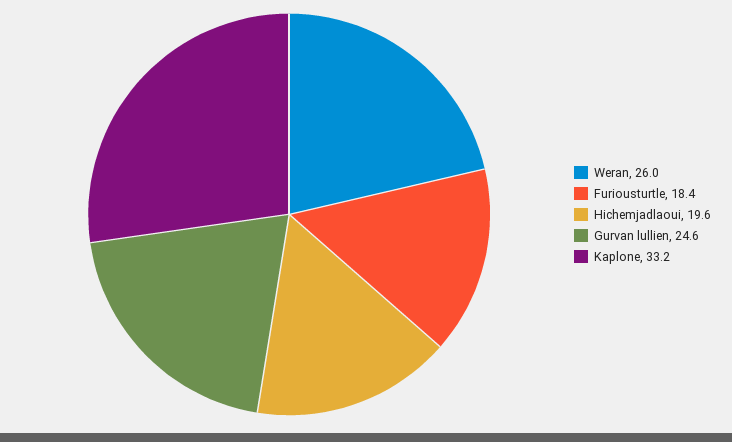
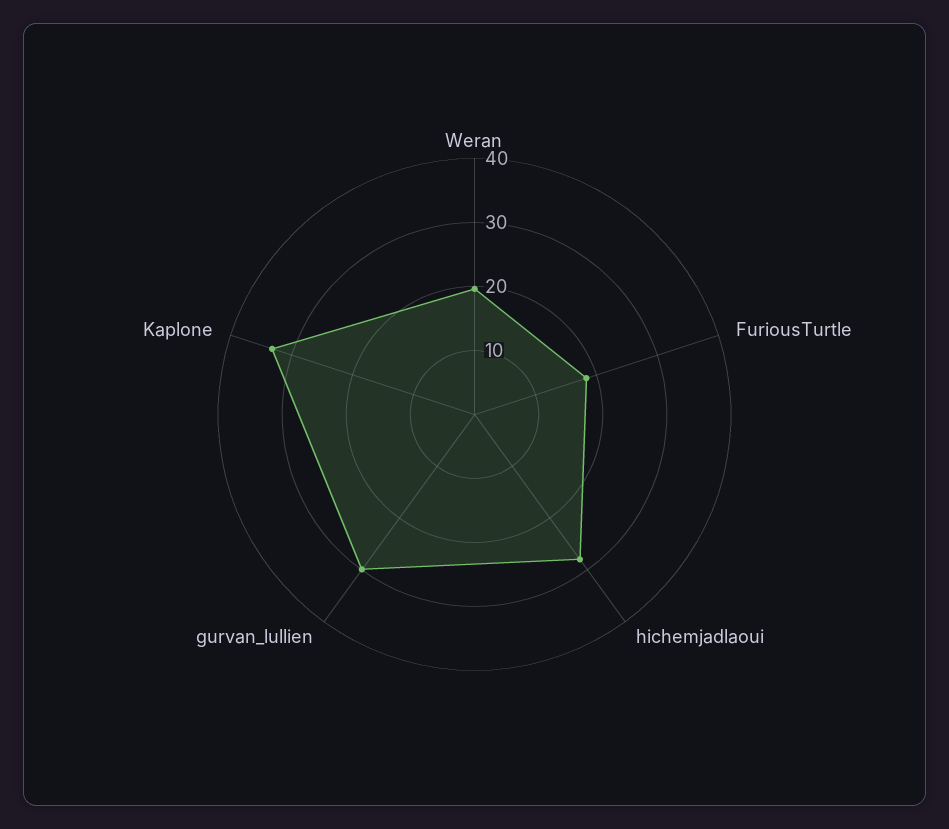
  {
-   "Weran": 26,
+   "Weran": 20,
    "Furiousturtle": 18.4,
-   "Hichemjadlaoui": 19.6,
+   "Hichemjadlaoui": 28,
-   "Gurvan lullien": 24.6,
+   "Gurvan lullien": 30,
    "Kaplone": 33.2
  }

